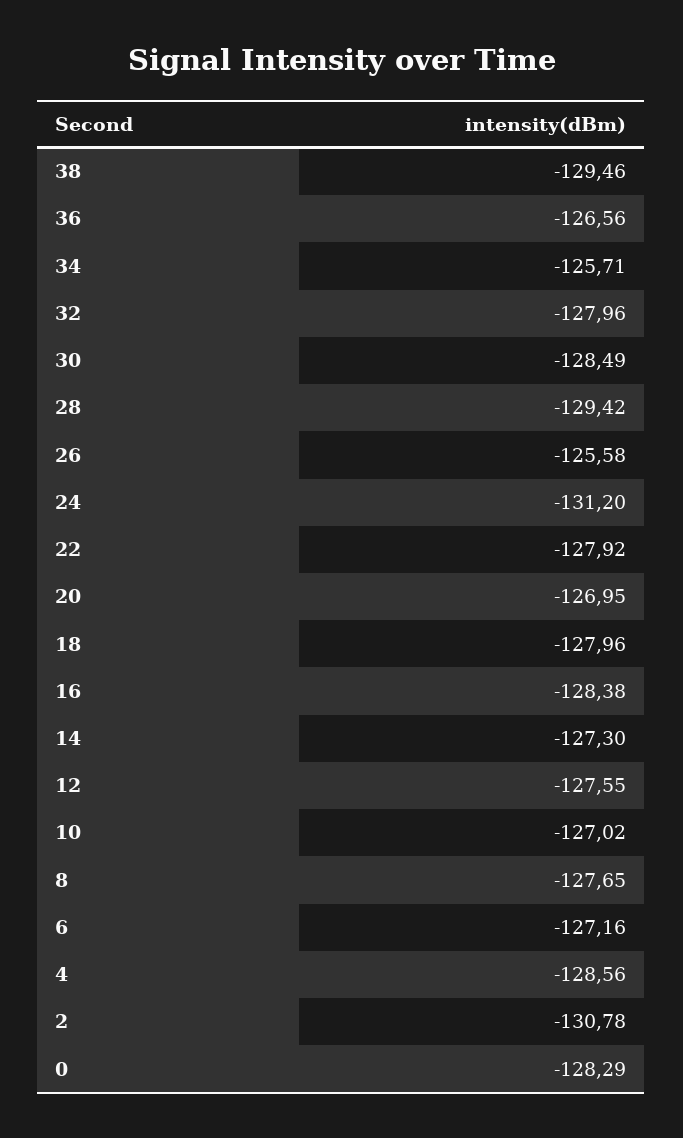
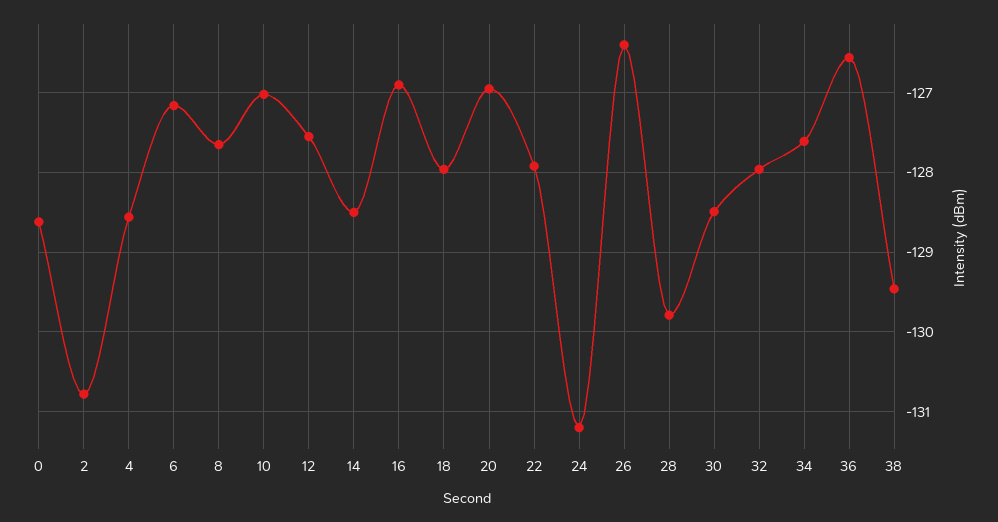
  {
    "38": -129.46,
    "36": -126.56,
-   "34": -125.71,
+   "34": -127.6,
    "32": -127.96,
    "30": -128.49,
-   "28": -129.42,
+   "28": -129.8,
-   "26": -125.58,
+   "26": -126.4,
    "24": -131.2,
    "22": -127.92,
    "20": -126.95,
    "18": -127.96,
-   "16": -128.38,
+   "16": -126.9,
-   "14": -127.3,
+   "14": -128.5,
    "12": -127.55,
    "10": -127.02,
    "8": -127.65,
    "6": -127.16,
    "4": -128.56,
    "2": -130.78,
-   "0": -128.29
+   "0": -128.6
  }

